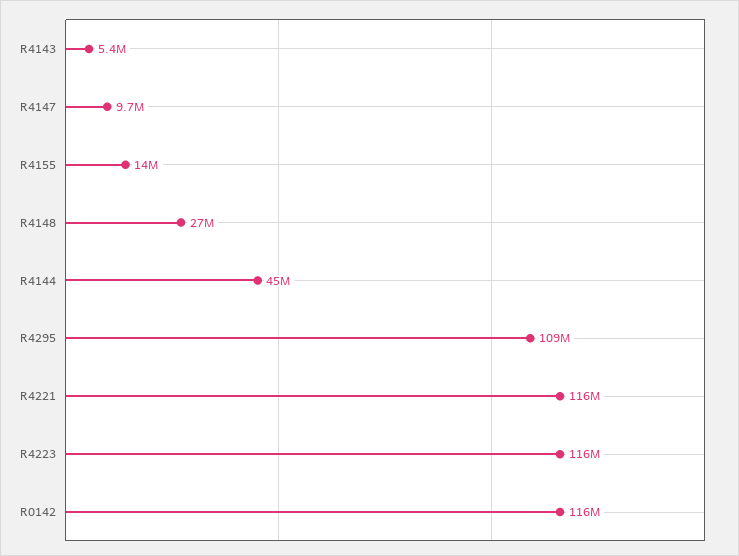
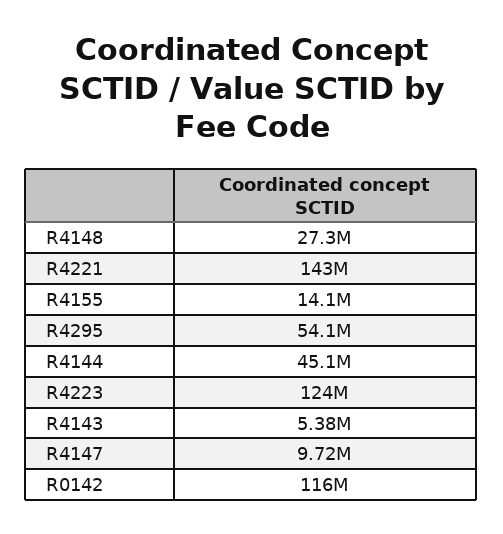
  {
    "R4143": 5380000,
    "R4147": 9720000,
    "R4155": 14100000,
    "R4148": 27300000,
    "R4144": 45100000,
-   "R4295": 109000000,
+   "R4295": 54100000,
-   "R4221": 116000000,
+   "R4221": 143000000,
-   "R4223": 116000000,
+   "R4223": 124000000,
    "R0142": 116000000
  }

